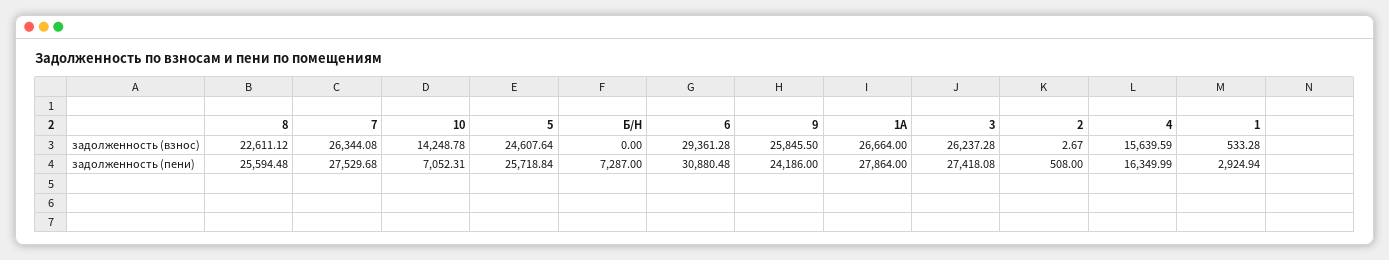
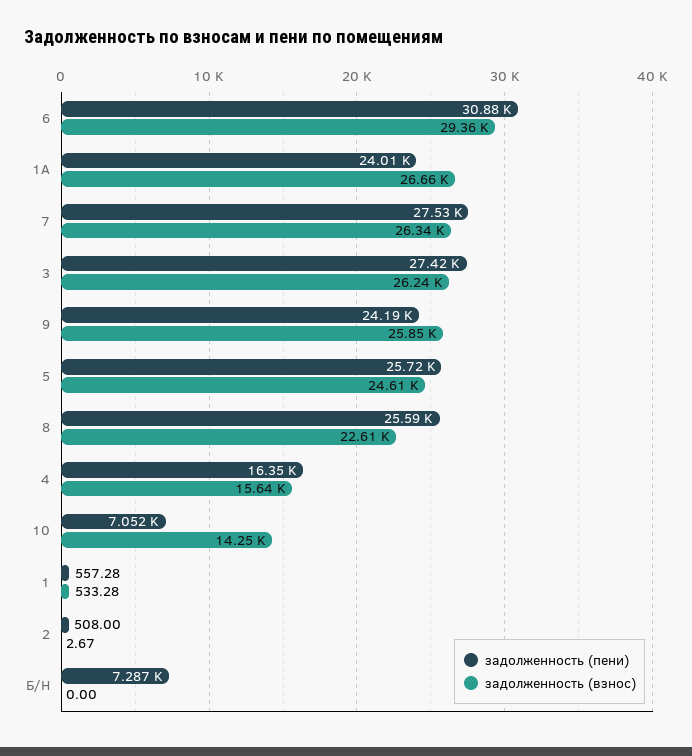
  {
    "задолженность (взнос)": {
      "8": 22611.12,
      "7": 26344.08,
      "10": 14248.78,
      "5": 24607.64,
      "Б/Н": 0,
      "6": 29361.28,
      "9": 25845.5,
      "1А": 26664,
      "3": 26237.28,
      "2": 2.67,
      "4": 15639.59,
      "1": 533.28
    },
    "задолженность (пени)": {
      "8": 25594.48,
      "7": 27529.68,
      "10": 7052.31,
      "5": 25718.84,
      "Б/Н": 7287,
      "6": 30880.48,
      "9": 24186,
-     "1А": 27864,
+     "1А": 24010,
      "3": 27418.08,
      "2": 508,
      "4": 16349.99,
-     "1": 2924.94
+     "1": 557.28
    }
  }

